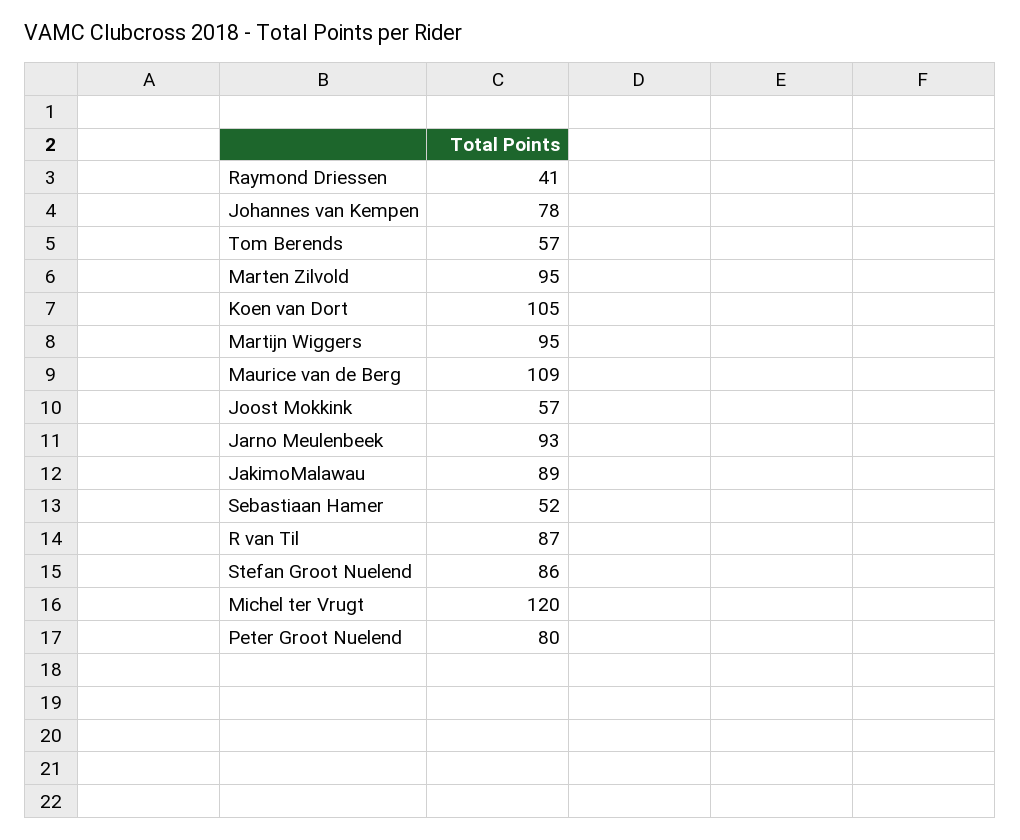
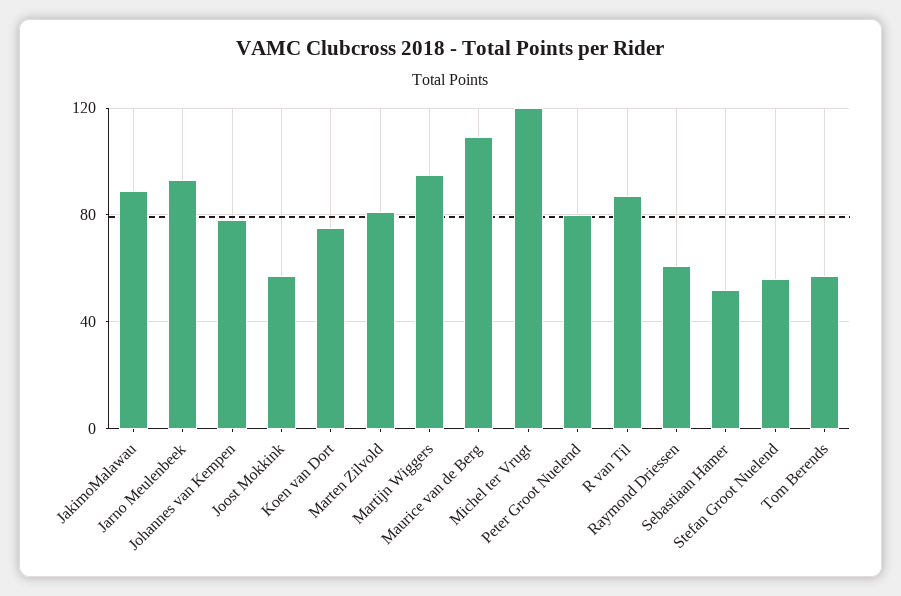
  {
-   "Raymond Driessen": 41,
+   "Raymond Driessen": 60,
    "Johannes van Kempen": 78,
    "Tom Berends": 57,
-   "Marten Zilvold": 95,
+   "Marten Zilvold": 80,
-   "Koen van Dort": 105,
+   "Koen van Dort": 75,
    "Martijn Wiggers": 95,
    "Maurice van de Berg": 109,
    "Joost Mokkink": 57,
    "Jarno Meulenbeek": 93,
    "JakimoMalawau": 89,
    "Sebastiaan Hamer": 52,
    "R van Til": 87,
-   "Stefan Groot Nuelend": 86,
+   "Stefan Groot Nuelend": 55,
    "Michel ter Vrugt": 120,
    "Peter Groot Nuelend": 80
  }

